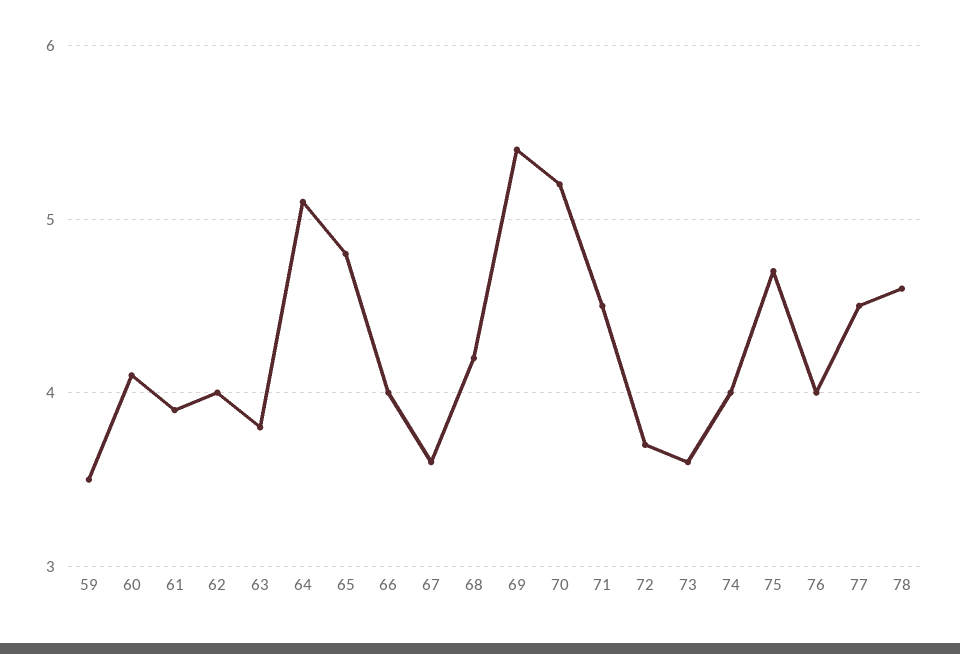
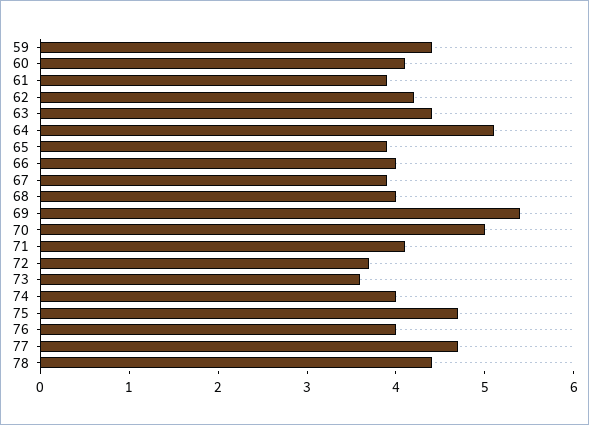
  {
-   "59": 3.5,
+   "59": 4.4,
    "60": 4.1,
    "61": 3.9,
-   "62": 4,
+   "62": 4.2,
-   "63": 3.8,
+   "63": 4.4,
    "64": 5.1,
-   "65": 4.8,
+   "65": 3.9,
    "66": 4,
-   "67": 3.6,
+   "67": 3.9,
-   "68": 4.2,
+   "68": 4,
    "69": 5.4,
-   "70": 5.2,
+   "70": 5,
-   "71": 4.5,
+   "71": 4.1,
    "72": 3.7,
    "73": 3.6,
    "74": 4,
    "75": 4.7,
    "76": 4,
-   "77": 4.5,
+   "77": 4.7,
-   "78": 4.6
+   "78": 4.4
  }

